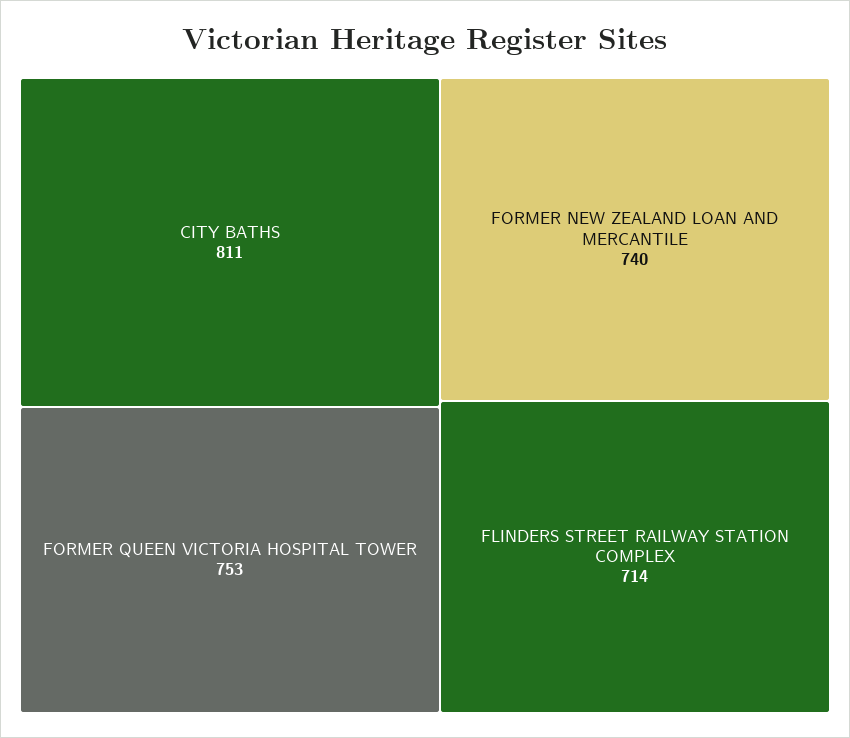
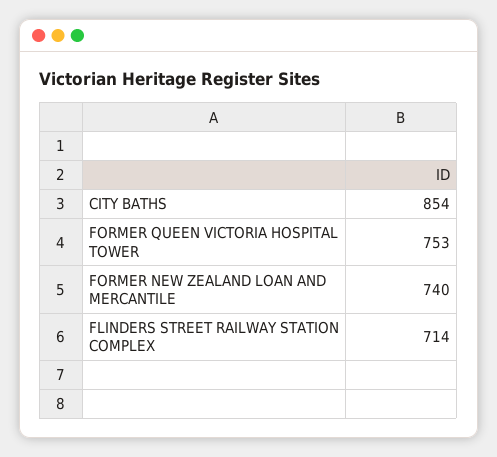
  {
-   "CITY BATHS": 811,
+   "CITY BATHS": 854,
    "FORMER QUEEN VICTORIA HOSPITAL TOWER": 753,
    "FORMER NEW ZEALAND LOAN AND MERCANTILE": 740,
    "FLINDERS STREET RAILWAY STATION COMPLEX": 714
  }

